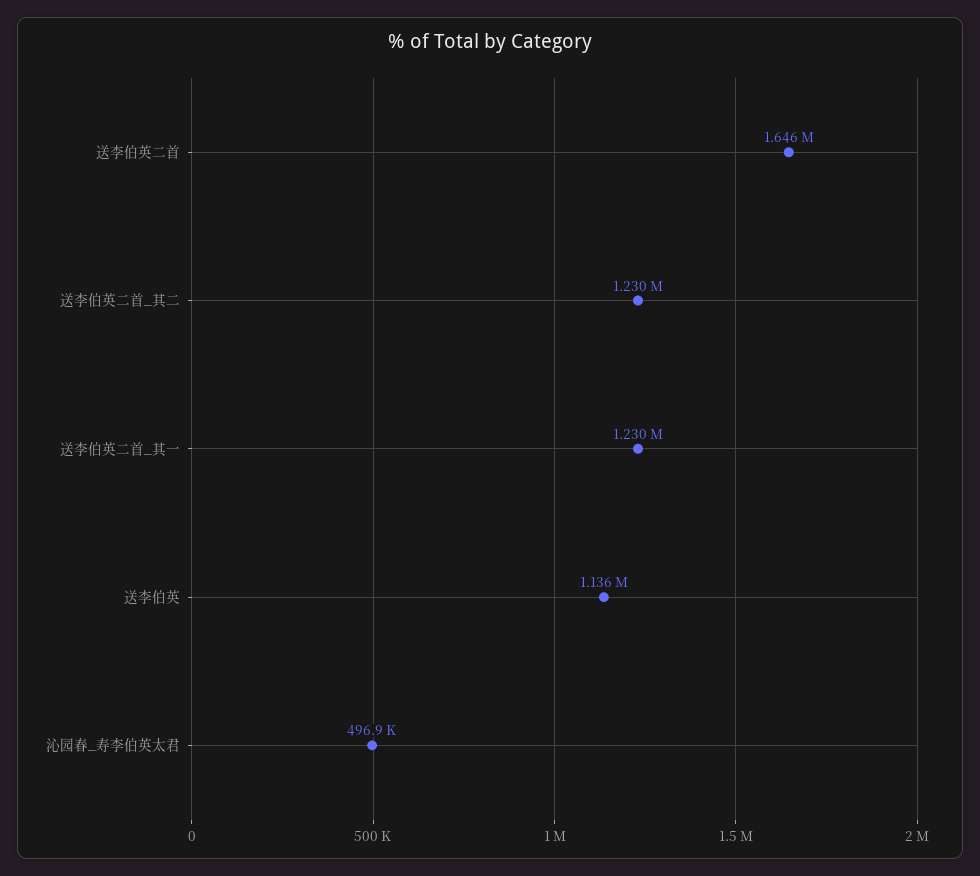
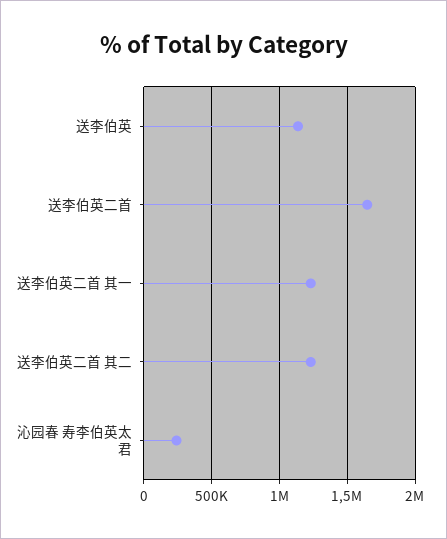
  {
    "送李伯英二首": 1646000,
    "送李伯英二首_其二": 1230000,
    "送李伯英二首_其一": 1230000,
    "送李伯英": 1136000,
-   "沁园春_寿李伯英太君": 496900
+   "沁园春_寿李伯英太君": 250000
  }

